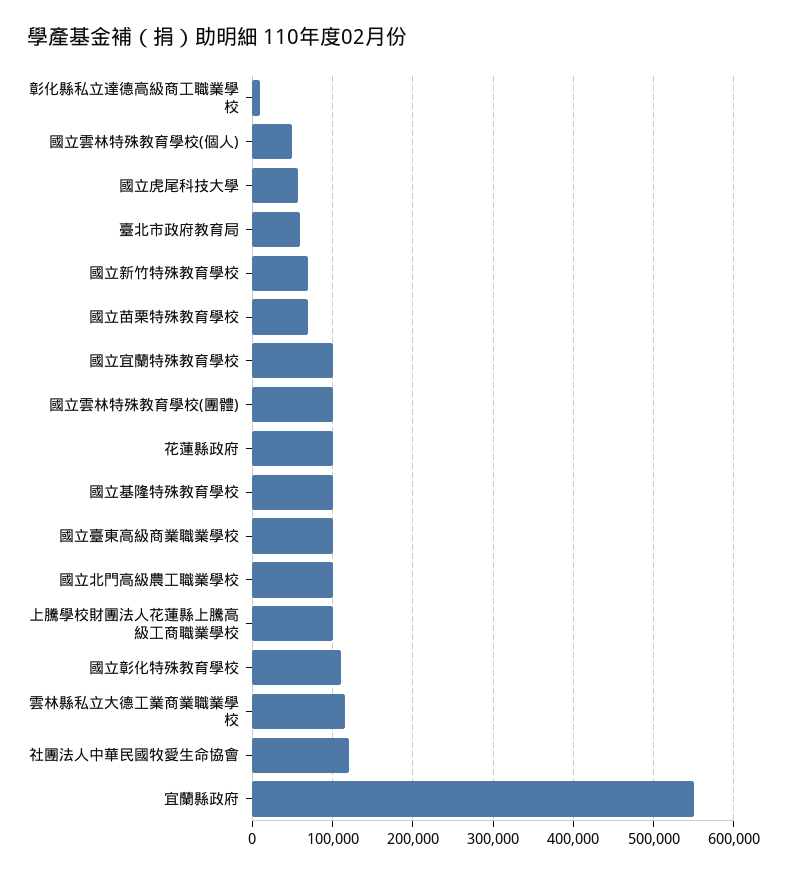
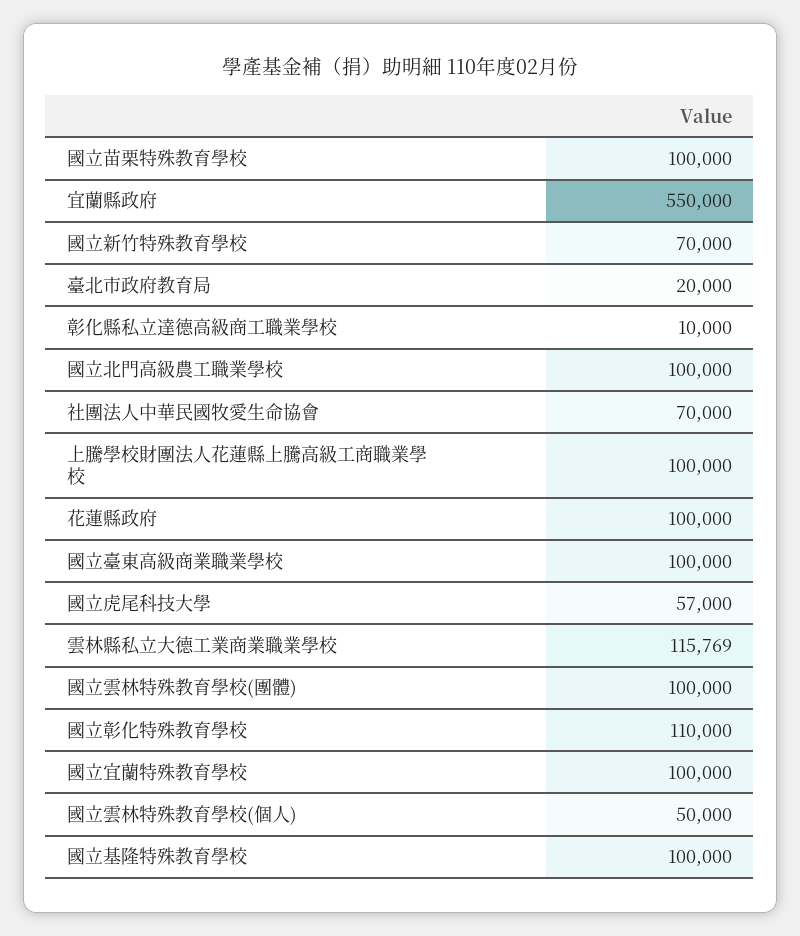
  {
    "彰化縣私立達德高級商工職業學校": 10000,
    "國立雲林特殊教育學校(個人)": 50000,
    "國立虎尾科技大學": 57000,
-   "臺北市政府教育局": 60000,
+   "臺北市政府教育局": 20000,
    "國立新竹特殊教育學校": 70000,
-   "國立苗栗特殊教育學校": 70000,
+   "國立苗栗特殊教育學校": 100000,
    "國立宜蘭特殊教育學校": 100000,
    "國立雲林特殊教育學校(團體)": 100000,
    "花蓮縣政府": 100000,
    "國立基隆特殊教育學校": 100000,
    "國立臺東高級商業職業學校": 100000,
    "國立北門高級農工職業學校": 100000,
    "上騰學校財團法人花蓮縣上騰高級工商職業學校": 100000,
    "國立彰化特殊教育學校": 110000,
    "雲林縣私立大德工業商業職業學校": 115769,
-   "社團法人中華民國牧愛生命協會": 120000,
+   "社團法人中華民國牧愛生命協會": 70000,
    "宜蘭縣政府": 550000
  }

